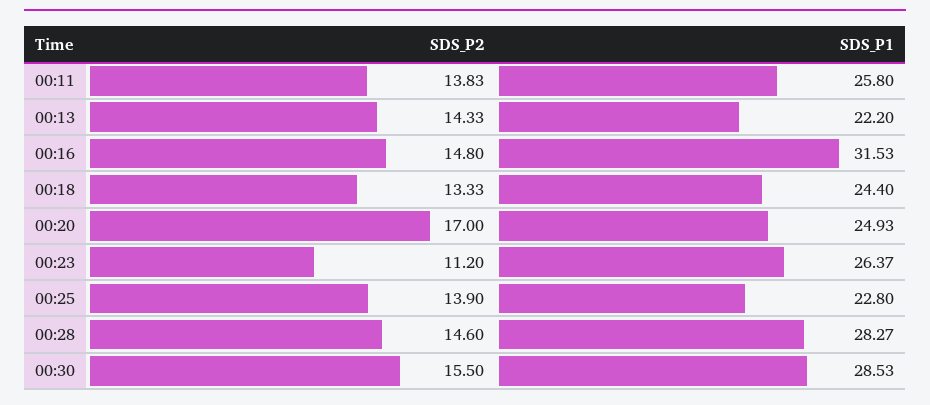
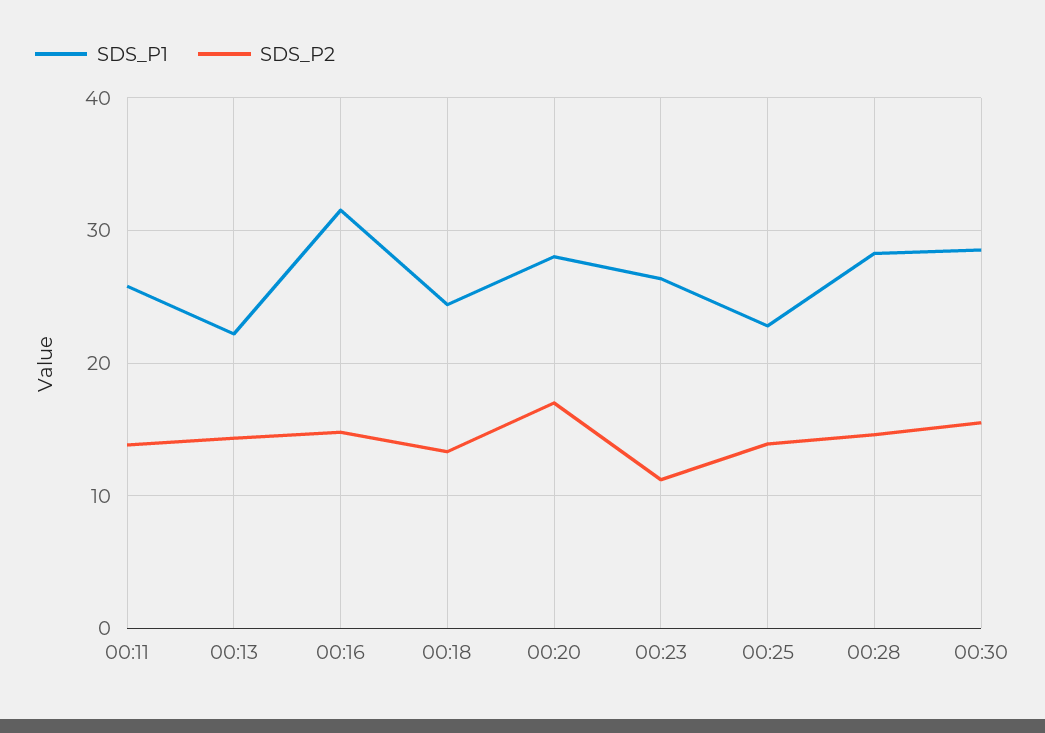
  {
    "SDS_P2": {
      "00:11": 13.83,
      "00:13": 14.33,
      "00:16": 14.8,
      "00:18": 13.33,
      "00:20": 17,
      "00:23": 11.2,
      "00:25": 13.9,
      "00:28": 14.6,
      "00:30": 15.5
    },
    "SDS_P1": {
      "00:11": 25.8,
      "00:13": 22.2,
      "00:16": 31.53,
      "00:18": 24.4,
-     "00:20": 24.93,
+     "00:20": 28,
      "00:23": 26.37,
      "00:25": 22.8,
      "00:28": 28.27,
      "00:30": 28.53
    }
  }

